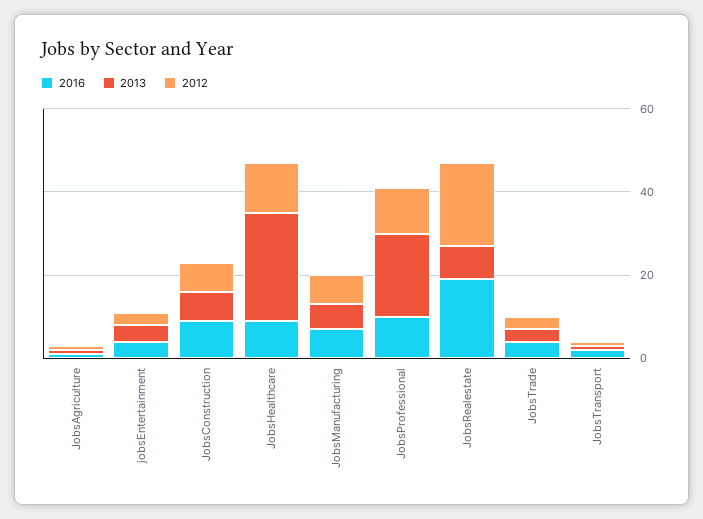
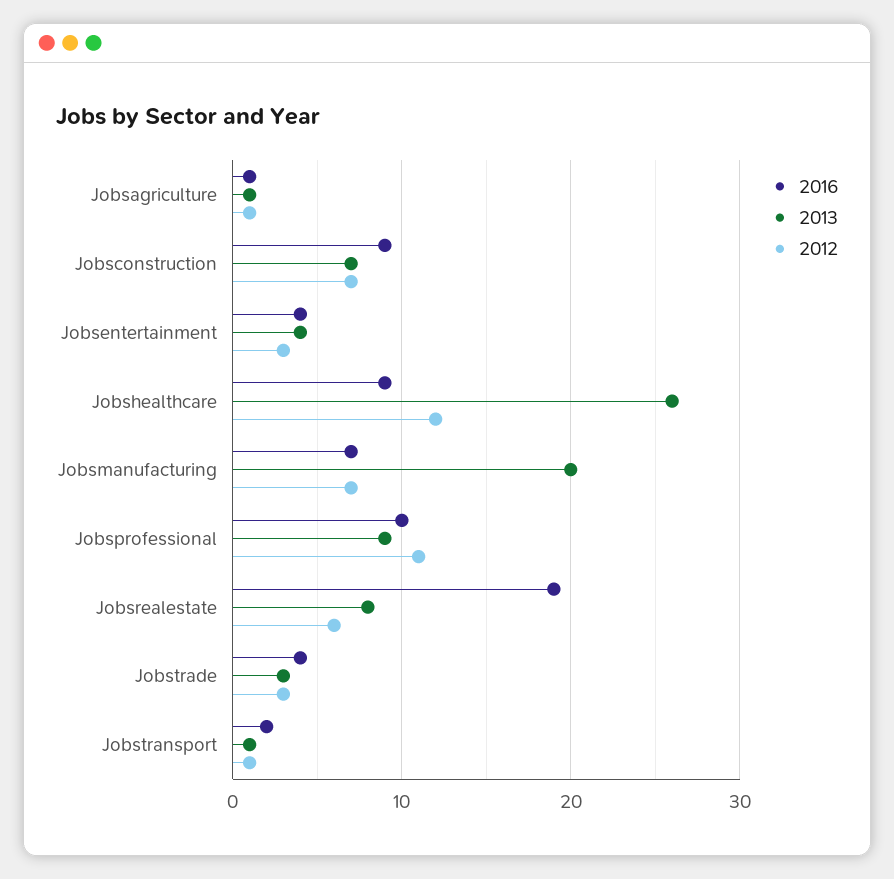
  {
    "2016": {
      "JobsAgriculture": 1,
      "jobsEntertainment": 4,
      "JobsConstruction": 9,
      "JobsHealthcare": 9,
      "JobsManufacturing": 7,
      "JobsProfessional": 10,
      "JobsRealestate": 19,
      "JobsTrade": 4,
      "JobsTransport": 2
    },
    "2013": {
      "JobsAgriculture": 1,
      "jobsEntertainment": 4,
      "JobsConstruction": 7,
      "JobsHealthcare": 26,
-     "JobsManufacturing": 5,
+     "JobsManufacturing": 20,
-     "JobsProfessional": 20,
+     "JobsProfessional": 9,
      "JobsRealestate": 8,
      "JobsTrade": 3,
      "JobsTransport": 1
    },
    "2012": {
      "JobsAgriculture": 1,
      "jobsEntertainment": 3,
      "JobsConstruction": 7,
      "JobsHealthcare": 12,
      "JobsManufacturing": 7,
      "JobsProfessional": 11,
-     "JobsRealestate": 20,
+     "JobsRealestate": 6,
      "JobsTrade": 3,
      "JobsTransport": 1
    }
  }

